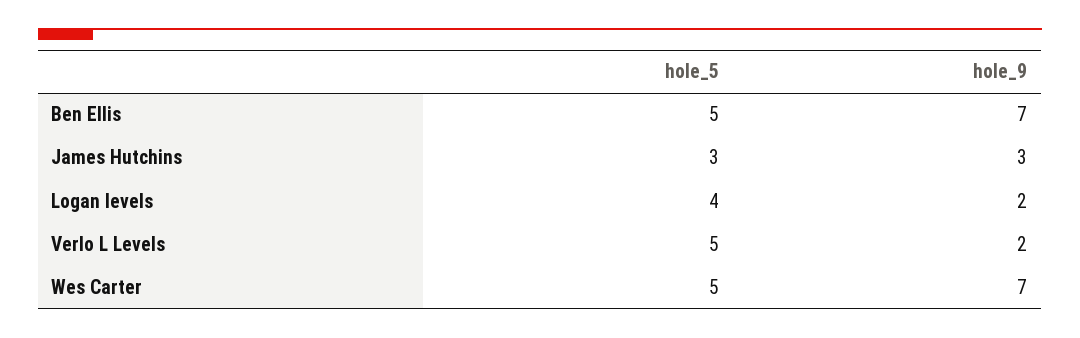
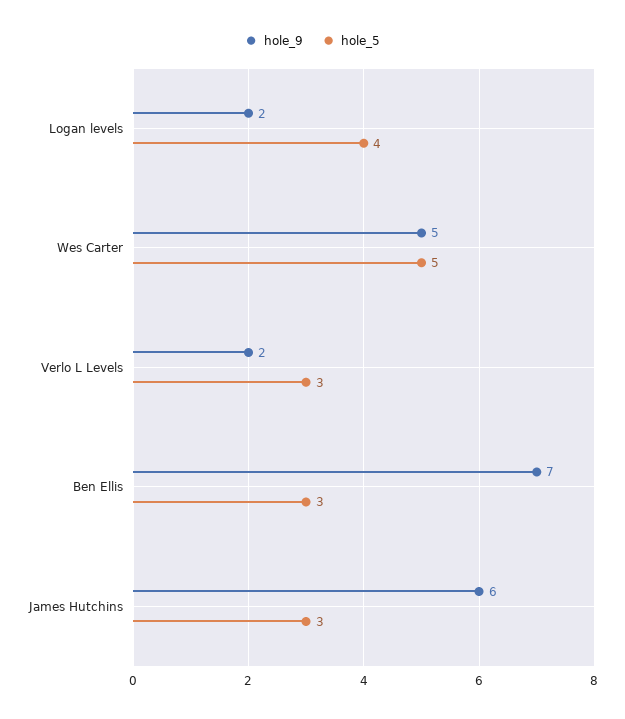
  {
    "hole_5": {
-     "Ben Ellis": 5,
+     "Ben Ellis": 3,
      "James Hutchins": 3,
      "Logan levels": 4,
-     "Verlo L Levels": 5,
+     "Verlo L Levels": 3,
      "Wes Carter": 5
    },
    "hole_9": {
      "Ben Ellis": 7,
-     "James Hutchins": 3,
+     "James Hutchins": 6,
      "Logan levels": 2,
      "Verlo L Levels": 2,
-     "Wes Carter": 7
+     "Wes Carter": 5
    }
  }

